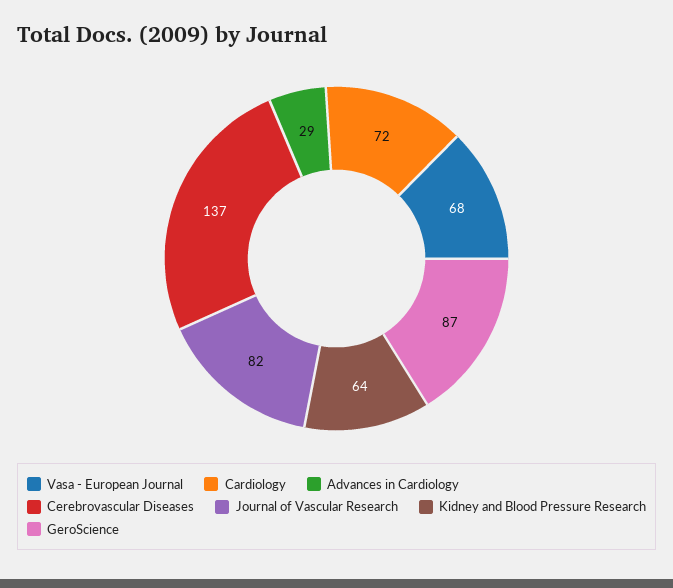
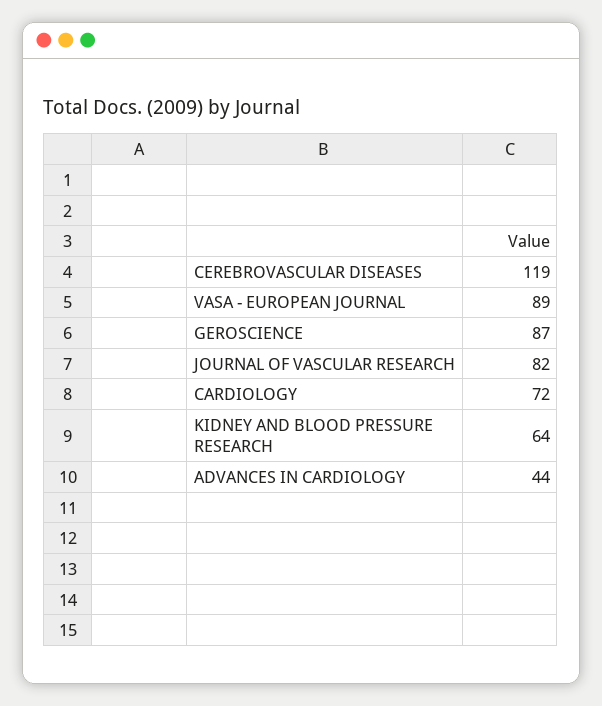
  {
-   "Vasa - European Journal": 68,
+   "Vasa - European Journal": 89,
    "Cardiology": 72,
-   "Advances in Cardiology": 29,
+   "Advances in Cardiology": 44,
-   "Cerebrovascular Diseases": 137,
+   "Cerebrovascular Diseases": 119,
    "Journal of Vascular Research": 82,
    "Kidney and Blood Pressure Research": 64,
    "GeroScience": 87
  }

